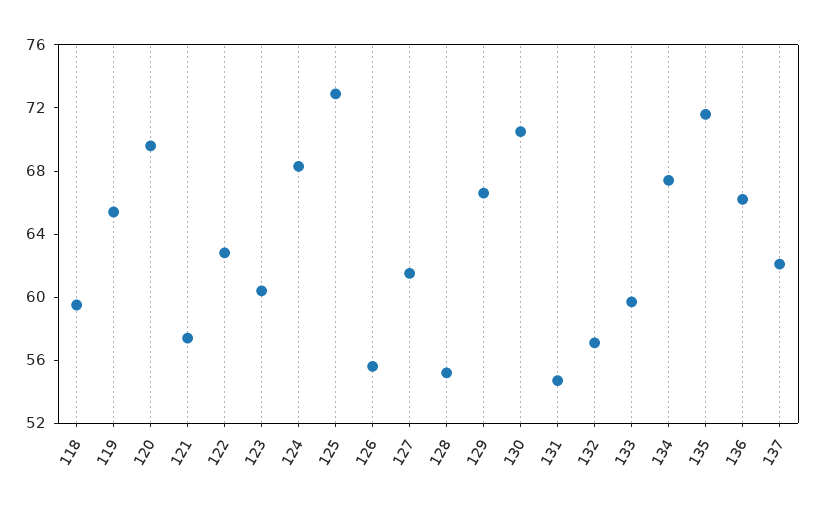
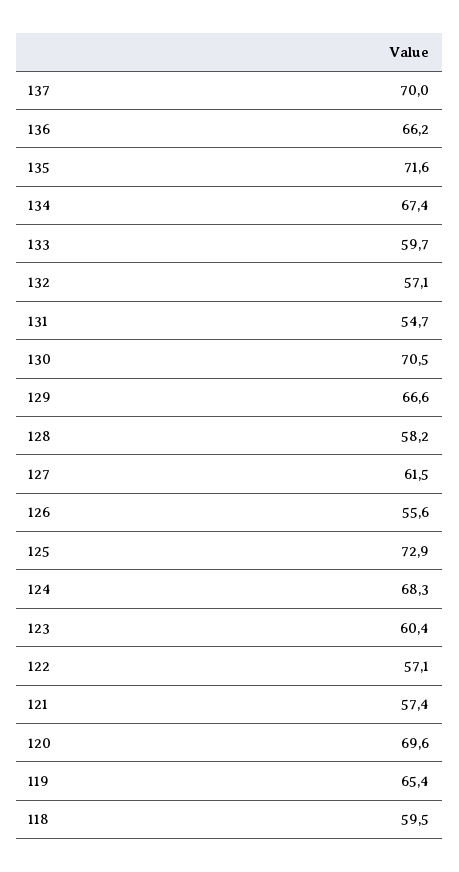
  {
    "118": 59.5,
    "119": 65.4,
    "120": 69.6,
    "121": 57.4,
-   "122": 63,
+   "122": 57.1,
    "123": 60.4,
    "124": 68.3,
    "125": 72.9,
    "126": 55.6,
    "127": 61.5,
-   "128": 55,
+   "128": 58.2,
    "129": 66.6,
    "130": 70.5,
    "131": 54.7,
    "132": 57.1,
    "133": 59.7,
    "134": 67.4,
    "135": 71.6,
    "136": 66.2,
-   "137": 62
+   "137": 70
  }

